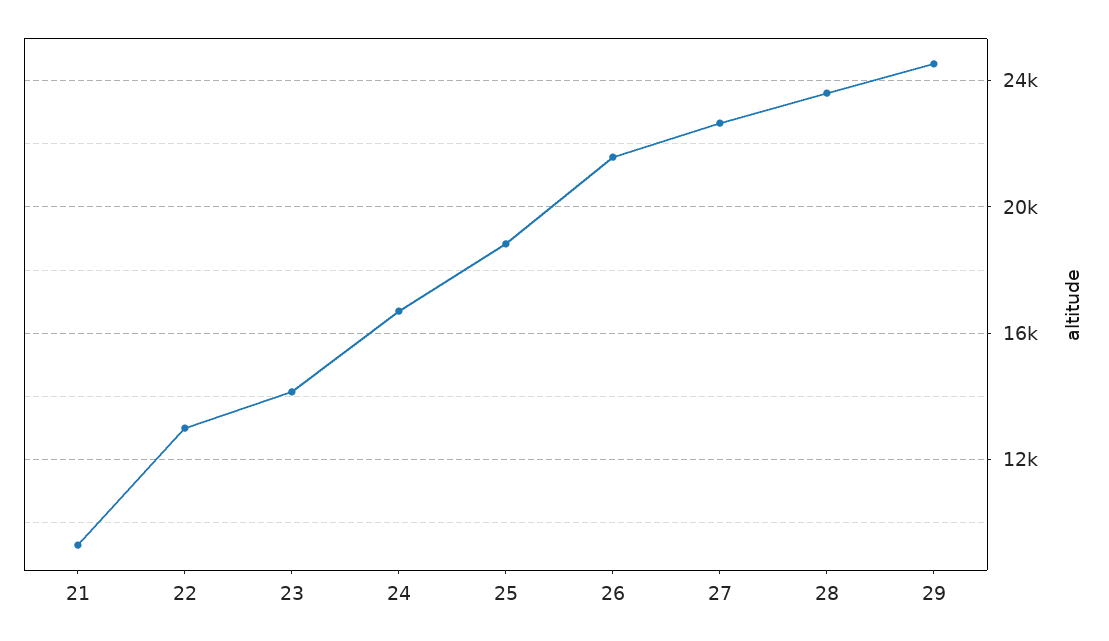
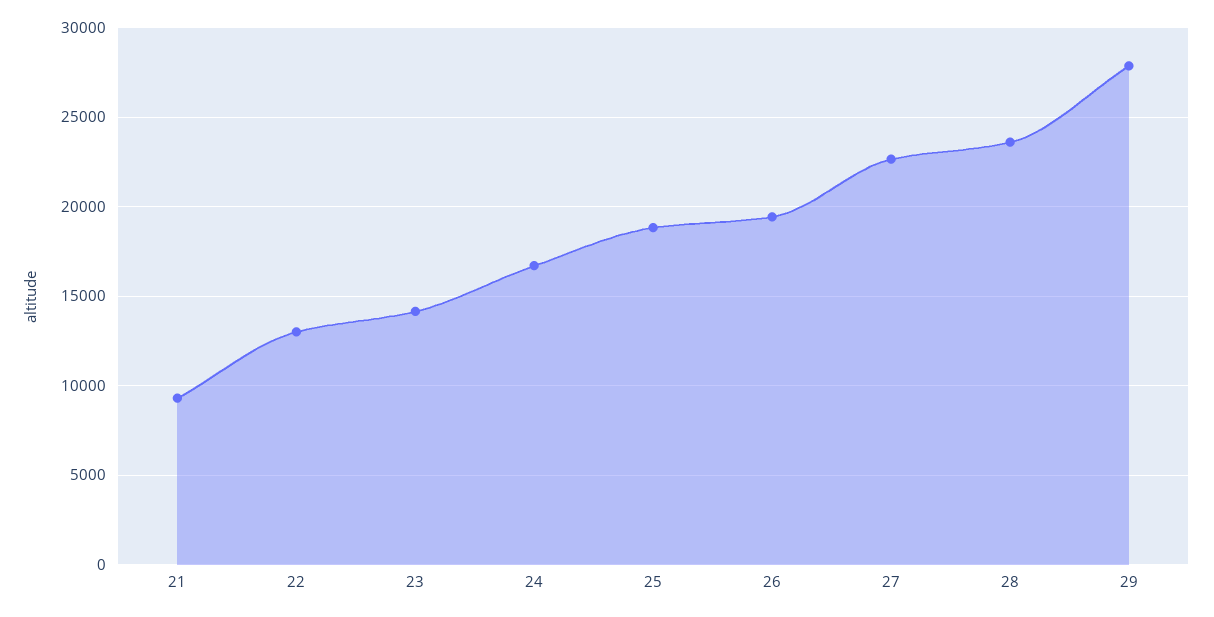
  {
    "21": 9500,
    "22": 13000,
    "23": 14000,
    "24": 16500,
    "25": 19000,
-   "26": 21500,
+   "26": 19500,
    "27": 22500,
    "28": 23500,
-   "29": 24500
+   "29": 28000
  }

